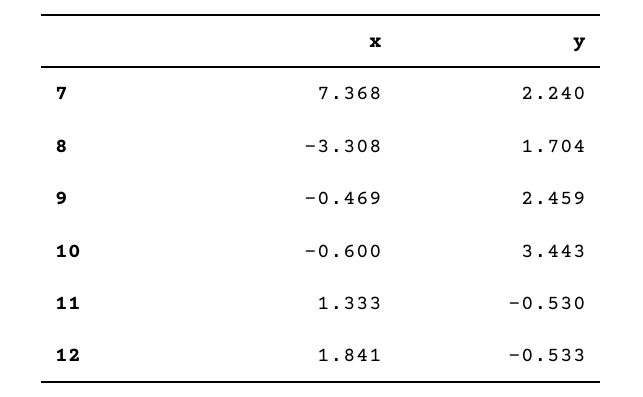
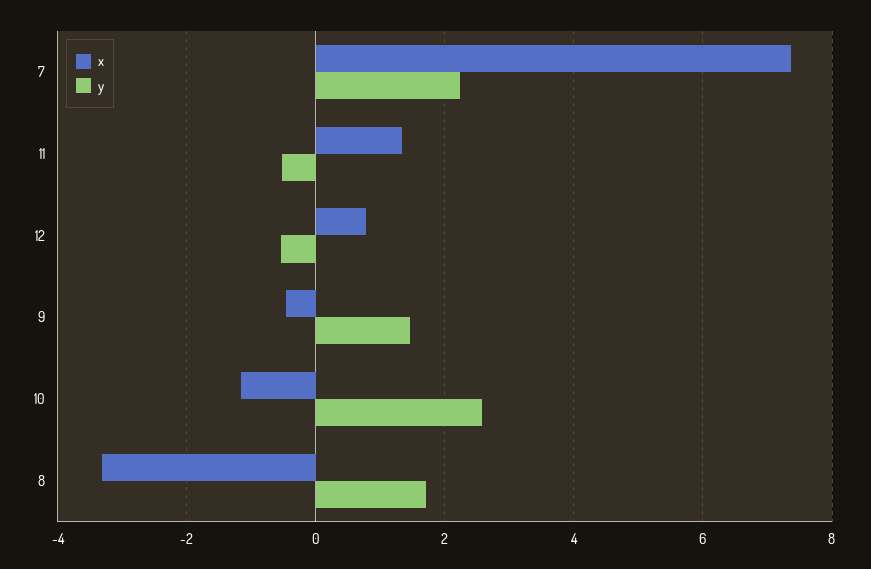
  {
    "x": {
      "7": 7.368,
      "8": -3.308,
      "9": -0.469,
-     "10": -0.6,
+     "10": -1.2,
      "11": 1.333,
-     "12": 1.841
+     "12": 0.8
    },
    "y": {
      "7": 2.24,
      "8": 1.704,
-     "9": 2.459,
+     "9": 1.4,
-     "10": 3.443,
+     "10": 2.6,
      "11": -0.53,
      "12": -0.533
    }
  }

